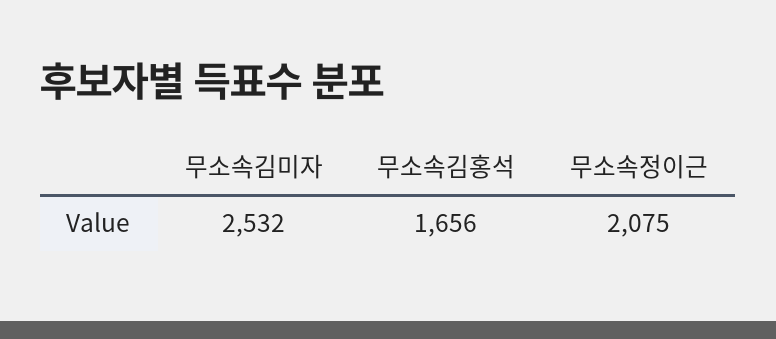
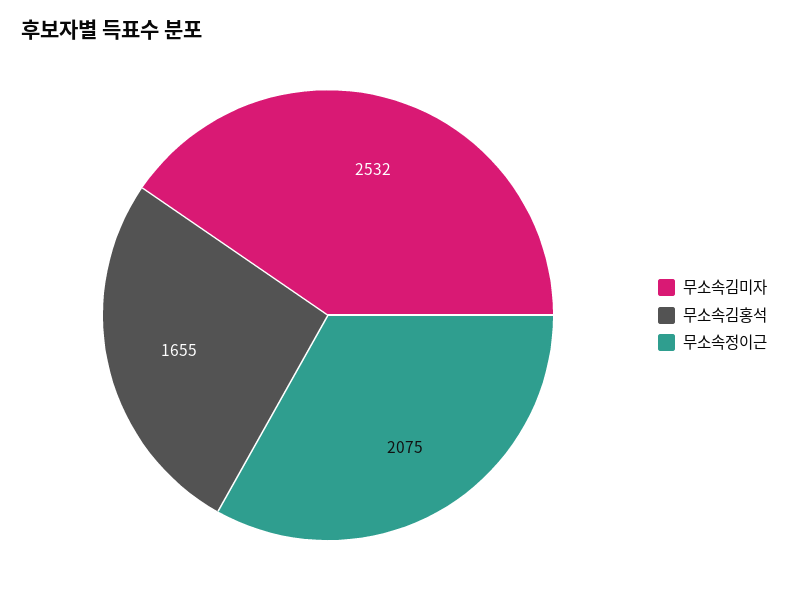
  {
    "무소속김미자": 2532,
-   "무소속김홍석": 1656,
+   "무소속김홍석": 1655,
    "무소속정이근": 2075
  }

